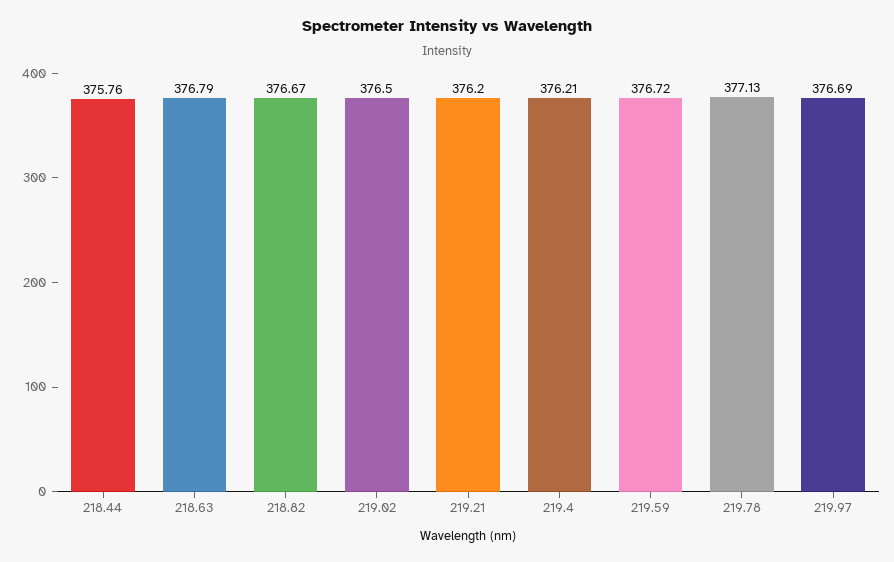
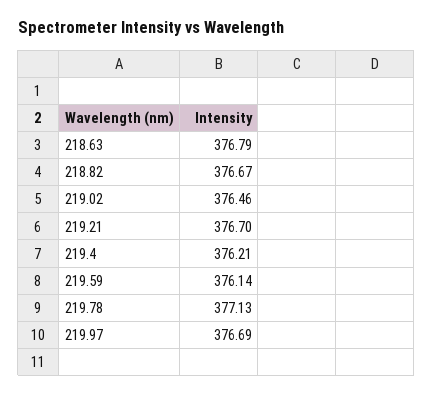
  {
-   "218.44": 375.76,
    "218.63": 376.79,
    "218.82": 376.67,
-   "219.02": 376.5,
+   "219.02": 376.46,
-   "219.21": 376.2,
+   "219.21": 376.7,
    "219.4": 376.21,
-   "219.59": 376.72,
+   "219.59": 376.14,
    "219.78": 377.13,
    "219.97": 376.69
  }

